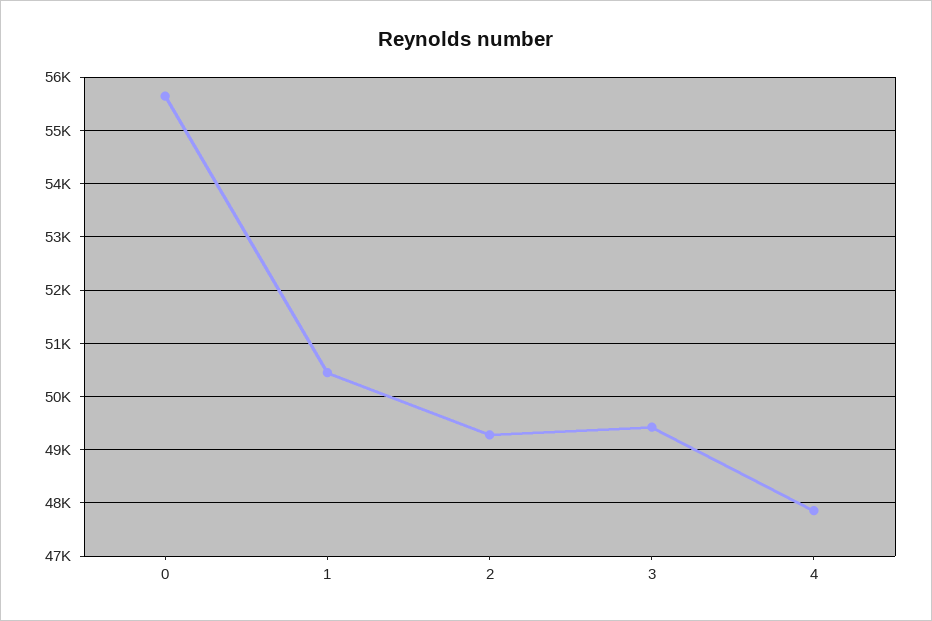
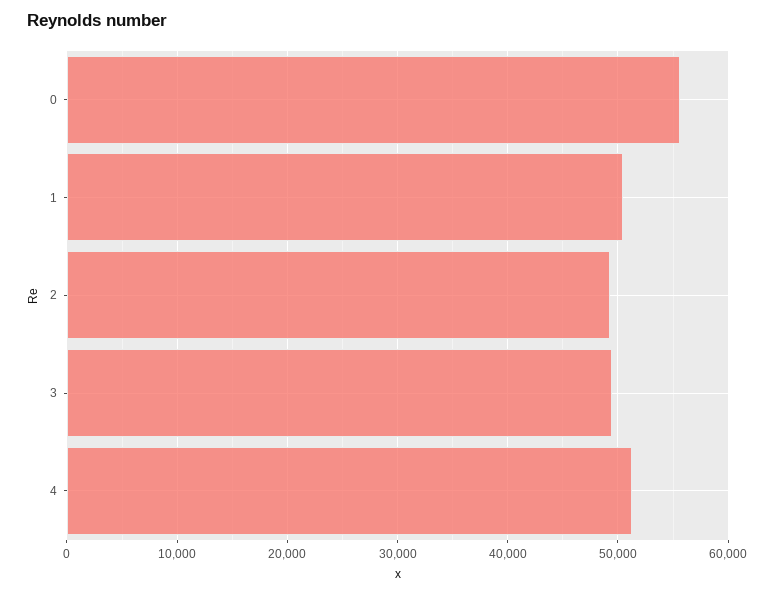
  {
    "0": 55600,
    "1": 50400,
    "2": 49200,
    "3": 49400,
-   "4": 47800
+   "4": 51000
  }

